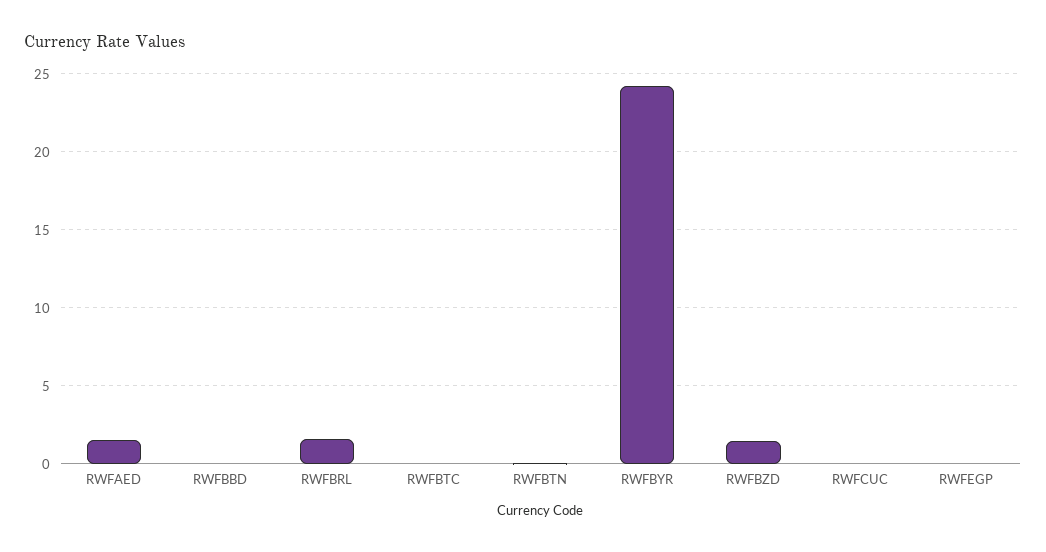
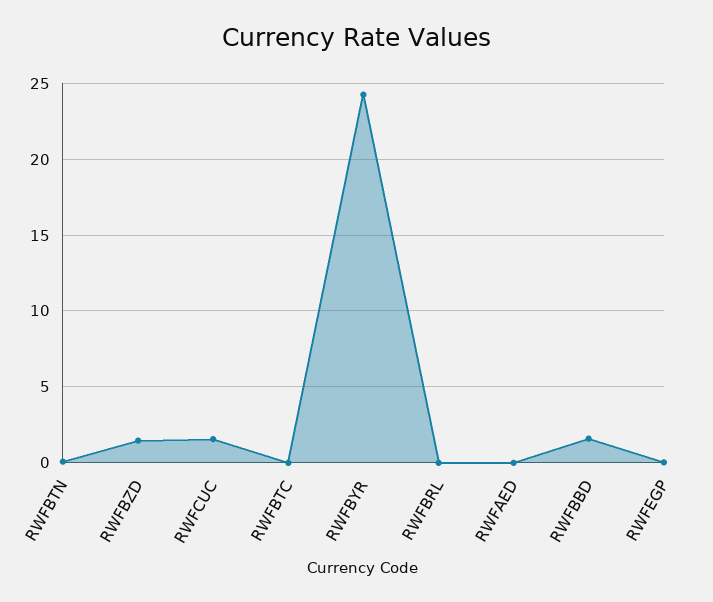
  {
-   "RWFAED": 1.5,
+   "RWFAED": 0,
-   "RWFBBD": 0,
+   "RWFBBD": 1.5,
-   "RWFBRL": 1.5,
+   "RWFBRL": 0,
    "RWFBTC": 0,
    "RWFBTN": 0,
    "RWFBYR": 24.5,
    "RWFBZD": 1.5,
-   "RWFCUC": 0,
+   "RWFCUC": 1.5,
    "RWFEGP": 0
  }

